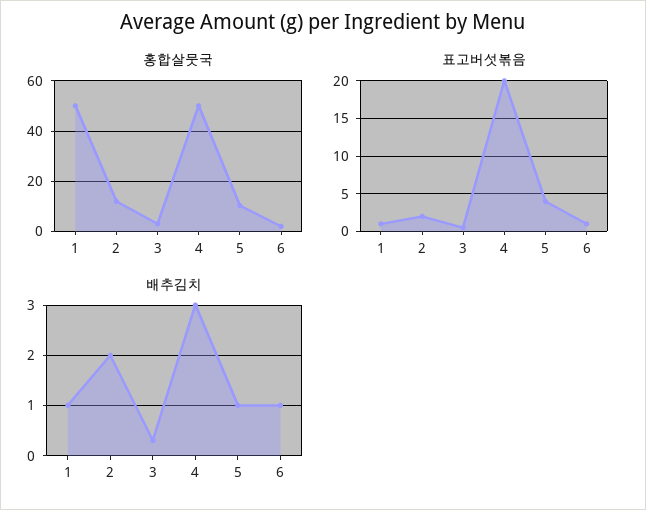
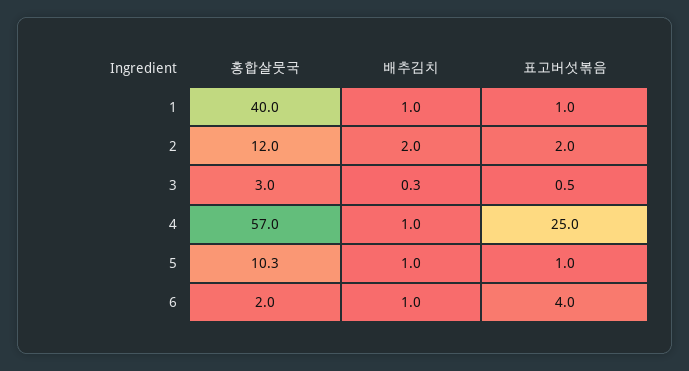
  {
    "홍합살뭇국": {
-     "1": 50,
+     "1": 40,
      "2": 12,
      "3": 3,
-     "4": 50,
+     "4": 57,
      "5": 10.3,
      "6": 2
    },
    "표고버섯볶음": {
      "1": 1,
      "2": 2,
      "3": 0.5,
-     "4": 20,
+     "4": 25,
-     "5": 4,
+     "5": 1,
-     "6": 1
+     "6": 4
    },
    "배추김치": {
      "1": 1,
      "2": 2,
      "3": 0.3,
-     "4": 3,
+     "4": 1,
      "5": 1,
      "6": 1
    }
  }

